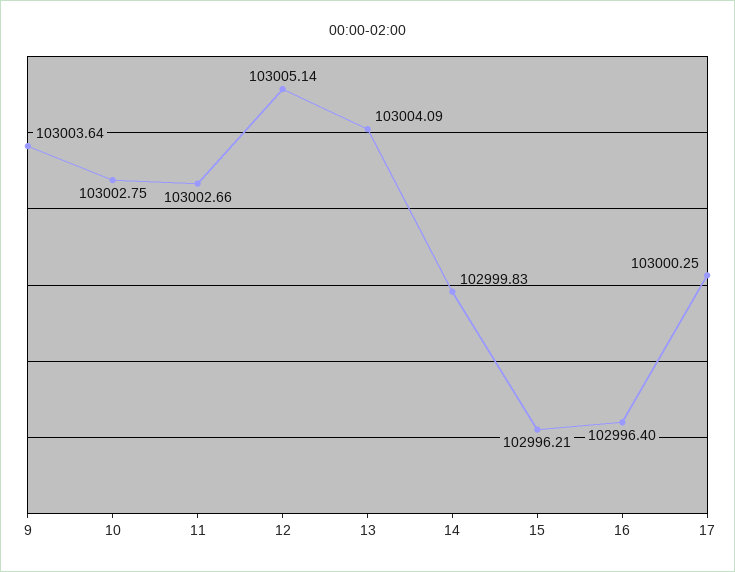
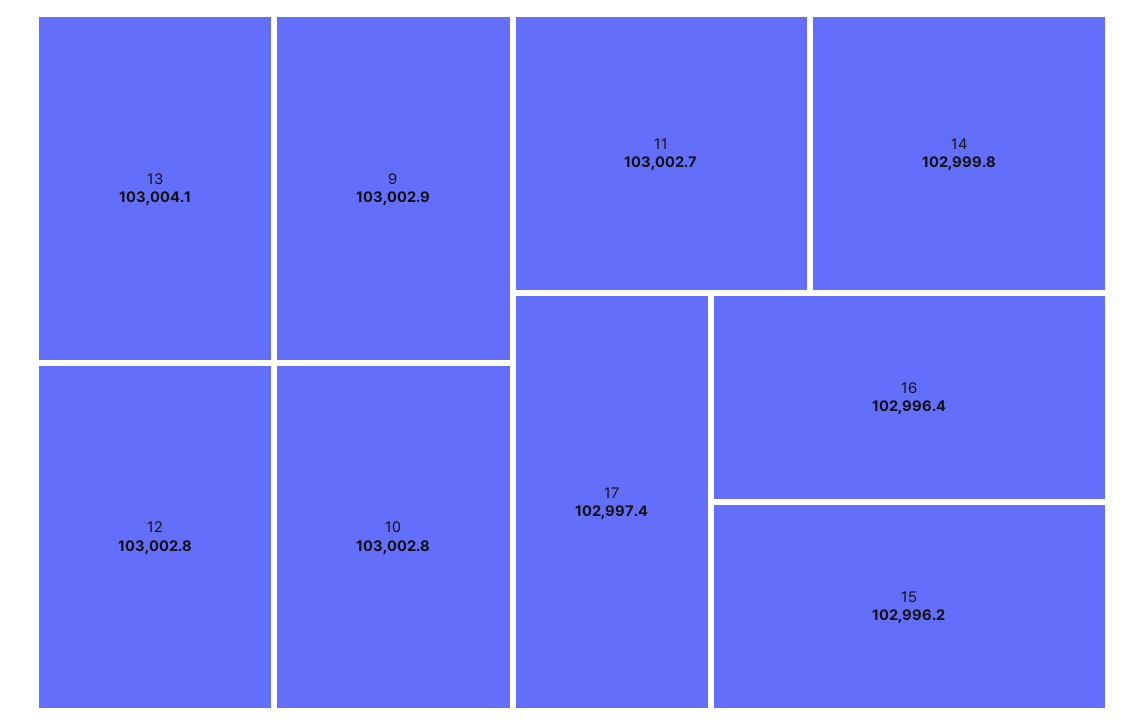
  {
-   "9": 103003.64,
+   "9": 103002.9,
    "10": 103002.75,
    "11": 103002.66,
-   "12": 103005.14,
+   "12": 103002.8,
    "13": 103004.09,
    "14": 102999.83,
    "15": 102996.21,
    "16": 102996.4,
-   "17": 103000.25
+   "17": 102997.4
  }

